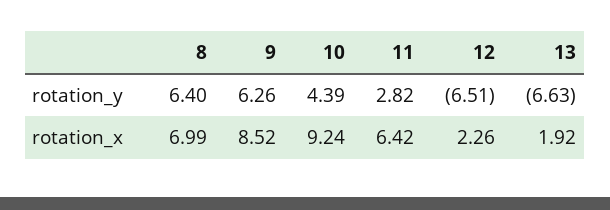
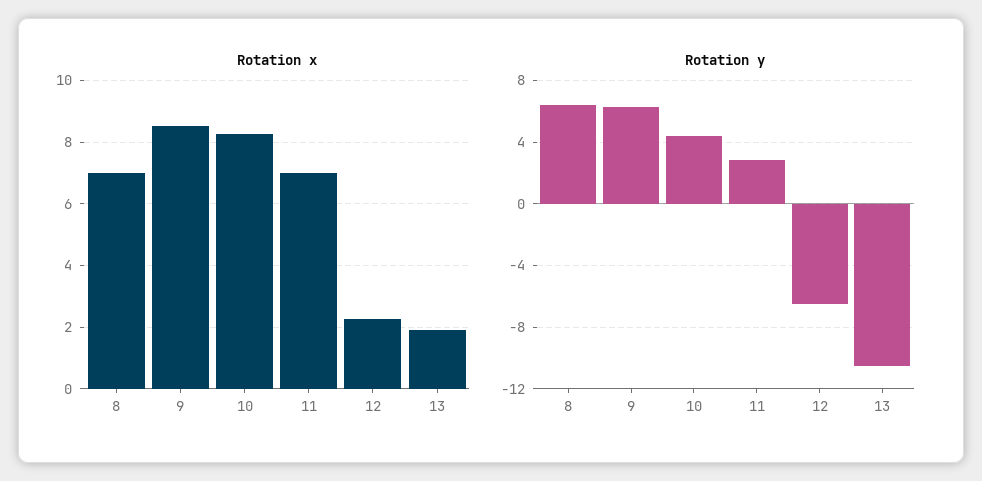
  {
    "rotation_y": {
      "8": 6.4,
      "9": 6.26,
      "10": 4.39,
      "11": 2.82,
      "12": -6.51,
-     "13": -6.63
+     "13": -10.5
    },
    "rotation_x": {
      "8": 6.99,
      "9": 8.52,
-     "10": 9.24,
+     "10": 8.2,
-     "11": 6.42,
+     "11": 7,
      "12": 2.26,
      "13": 1.92
    }
  }

